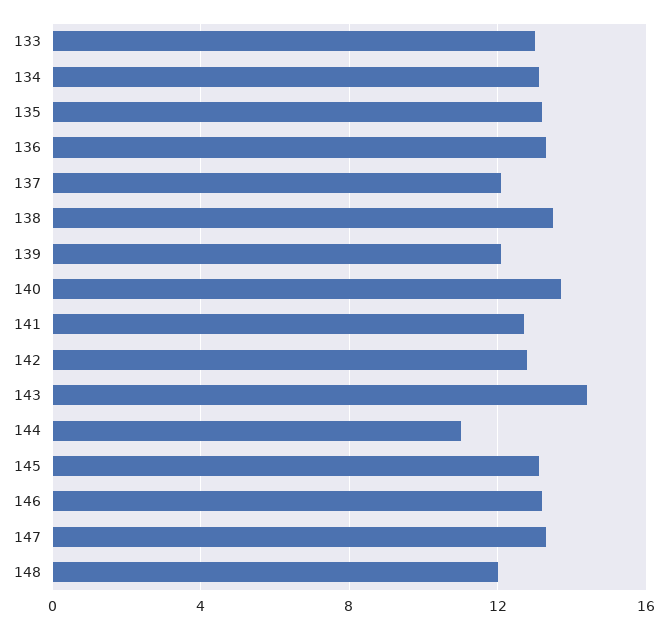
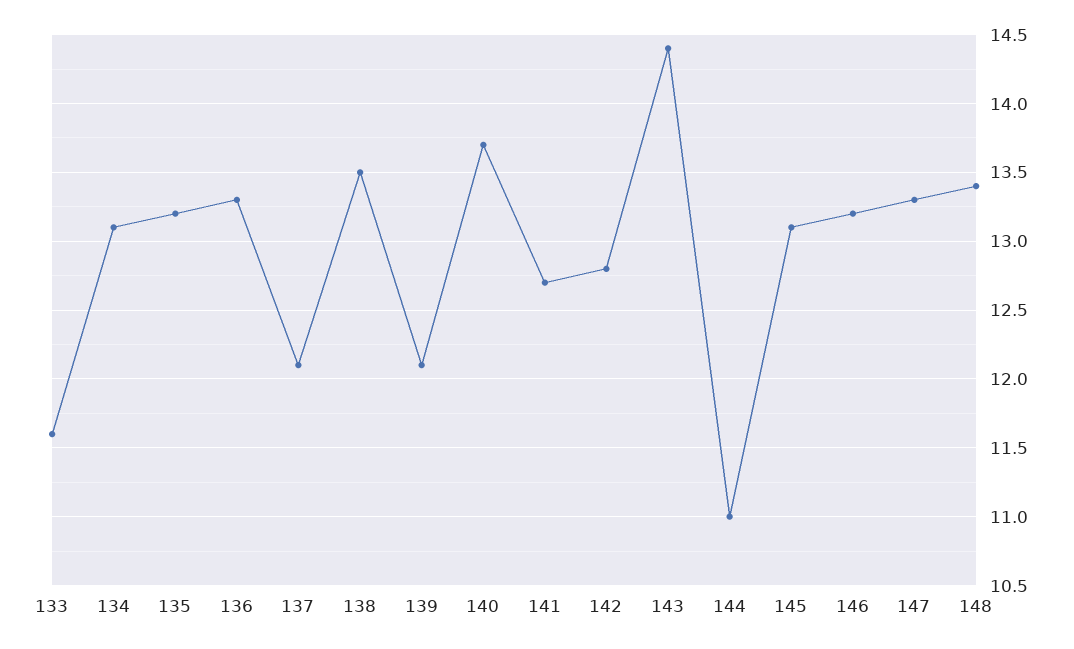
  {
-   "133": 13,
+   "133": 11.6,
    "134": 13.1,
    "135": 13.2,
    "136": 13.3,
    "137": 12.1,
    "138": 13.5,
    "139": 12.1,
    "140": 13.7,
    "141": 12.7,
    "142": 12.8,
    "143": 14.4,
    "144": 11,
    "145": 13.1,
    "146": 13.2,
    "147": 13.3,
-   "148": 12
+   "148": 13.4
  }

